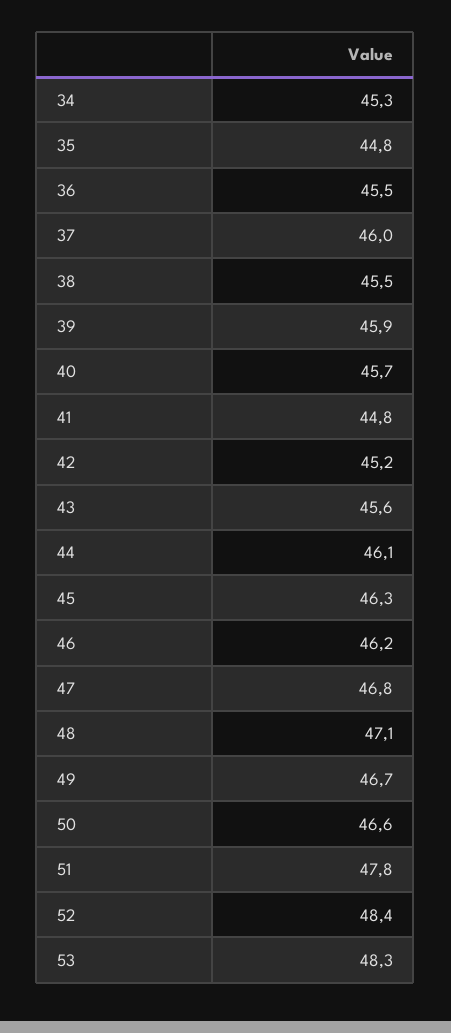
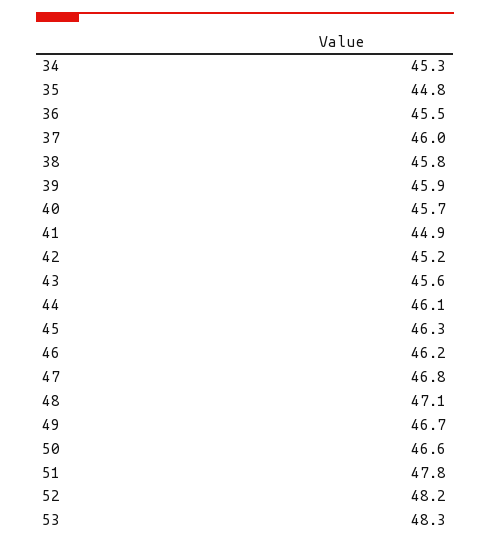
  {
    "34": 45.3,
    "35": 44.8,
    "36": 45.5,
    "37": 46,
-   "38": 45.5,
+   "38": 45.8,
    "39": 45.9,
    "40": 45.7,
-   "41": 44.8,
+   "41": 44.9,
    "42": 45.2,
    "43": 45.6,
    "44": 46.1,
    "45": 46.3,
    "46": 46.2,
    "47": 46.8,
    "48": 47.1,
    "49": 46.7,
    "50": 46.6,
    "51": 47.8,
-   "52": 48.4,
+   "52": 48.2,
    "53": 48.3
  }

